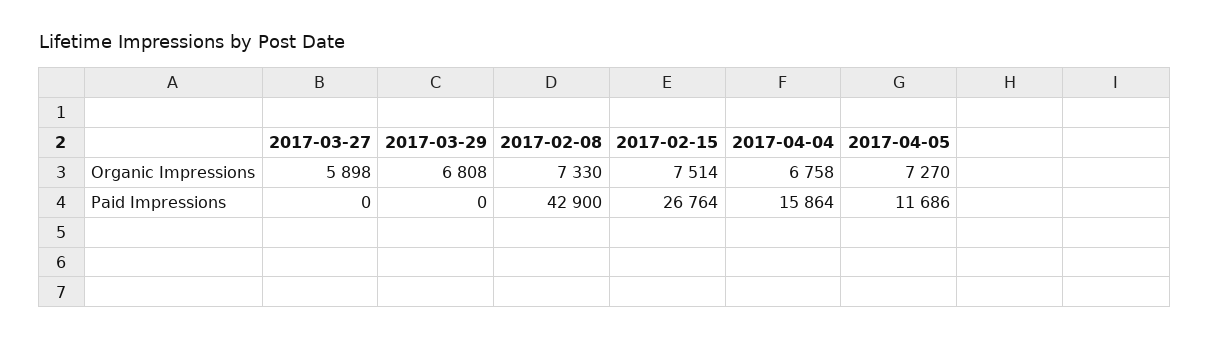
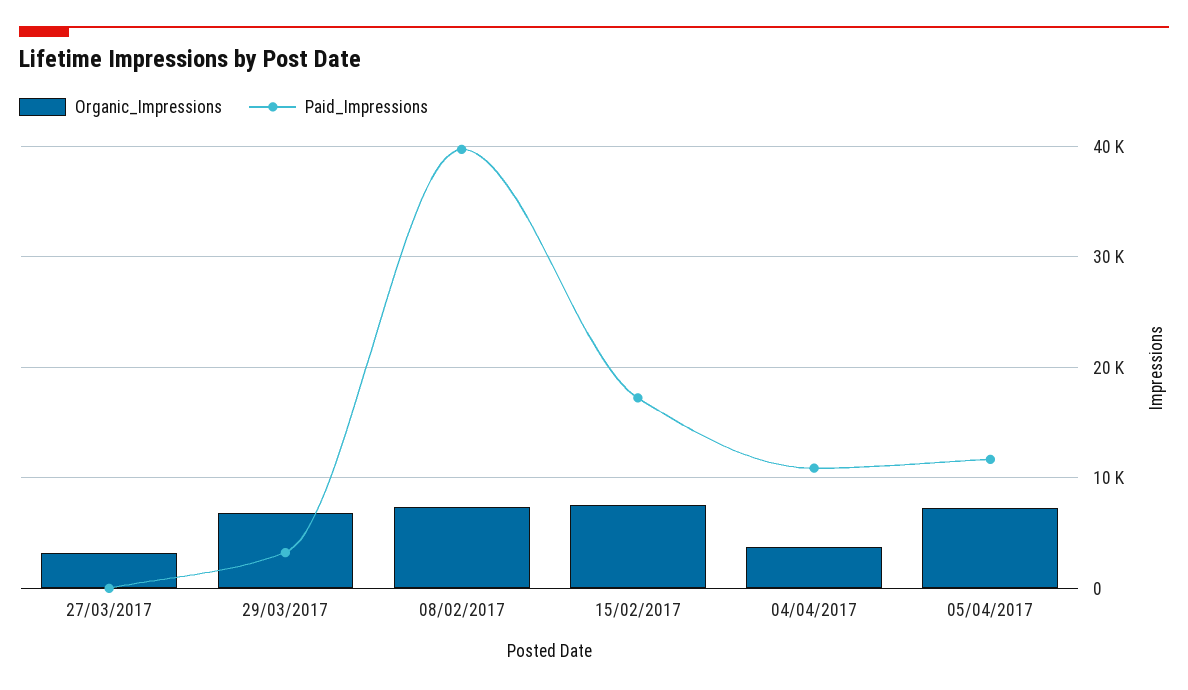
  {
    "Organic Impressions": {
-     "2017-03-27": 5898,
+     "2017-03-27": 3000,
      "2017-03-29": 6808,
      "2017-02-08": 7330,
      "2017-02-15": 7514,
-     "2017-04-04": 6758,
+     "2017-04-04": 4000,
      "2017-04-05": 7270
    },
    "Paid Impressions": {
      "2017-03-27": 0,
-     "2017-03-29": 0,
+     "2017-03-29": 3000,
-     "2017-02-08": 42900,
+     "2017-02-08": 40000,
-     "2017-02-15": 26764,
+     "2017-02-15": 17000,
-     "2017-04-04": 15864,
+     "2017-04-04": 11000,
      "2017-04-05": 11686
    }
  }

